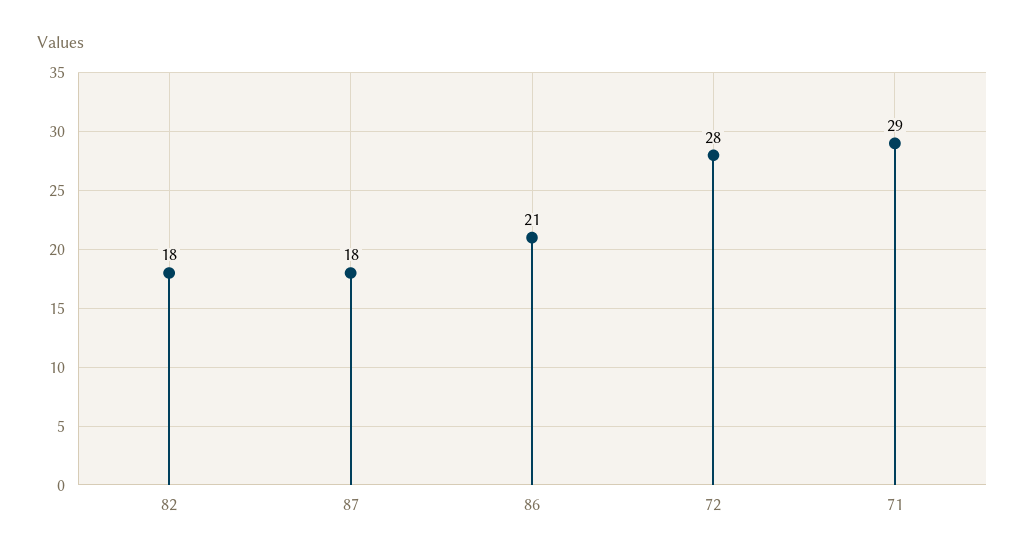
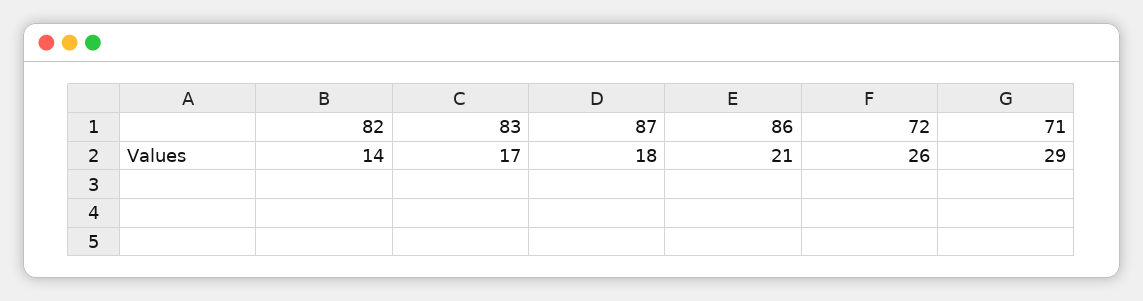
  {
-   "82": 18,
+   "82": 14,
    "87": 18,
    "86": 21,
-   "72": 28,
+   "72": 26,
-   "71": 29
+   "71": 29,
+   "83": 17
  }

